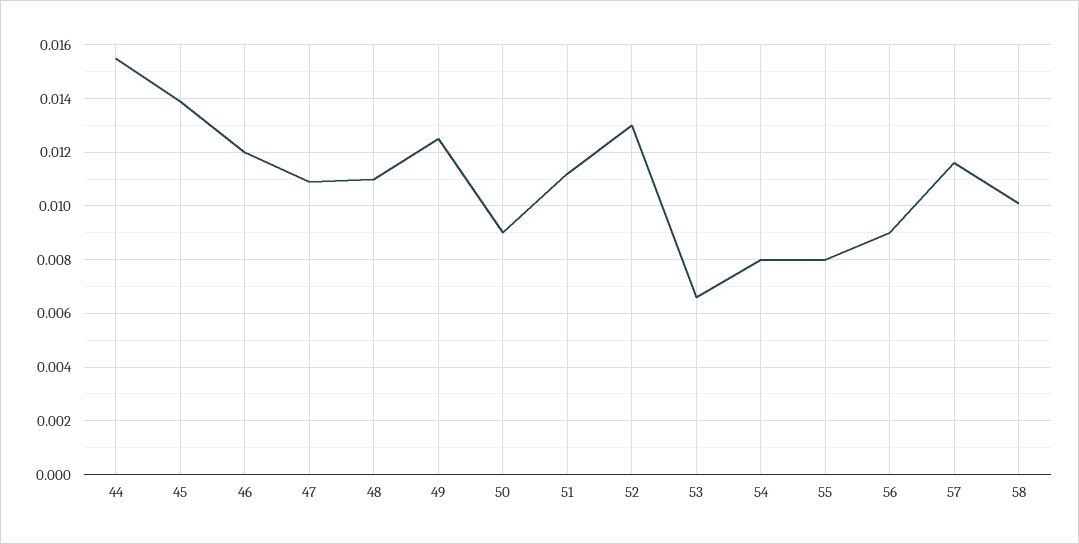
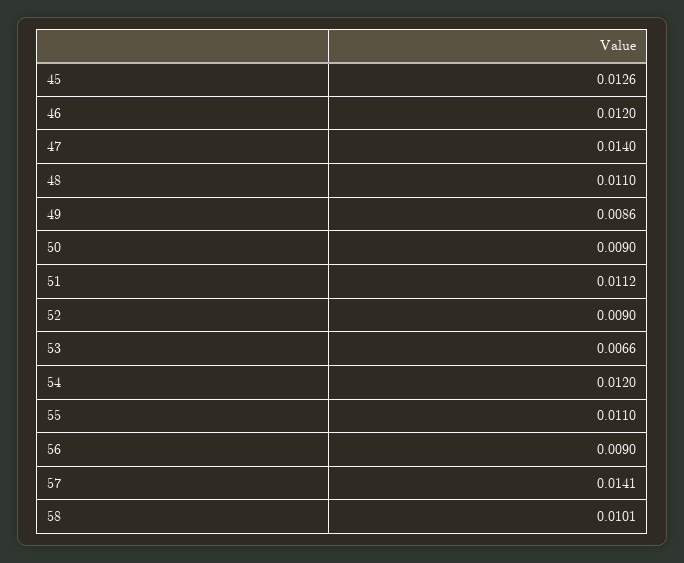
  {
-   "44": 0.0155,
-   "45": 0.014,
+   "45": 0.0126,
    "46": 0.012,
-   "47": 0.011,
+   "47": 0.014,
    "48": 0.011,
-   "49": 0.0125,
+   "49": 0.0086,
    "50": 0.009,
    "51": 0.0112,
-   "52": 0.013,
+   "52": 0.009,
    "53": 0.0066,
-   "54": 0.008,
+   "54": 0.012,
-   "55": 0.008,
+   "55": 0.011,
    "56": 0.009,
-   "57": 0.0115,
+   "57": 0.0141,
    "58": 0.0101
  }

